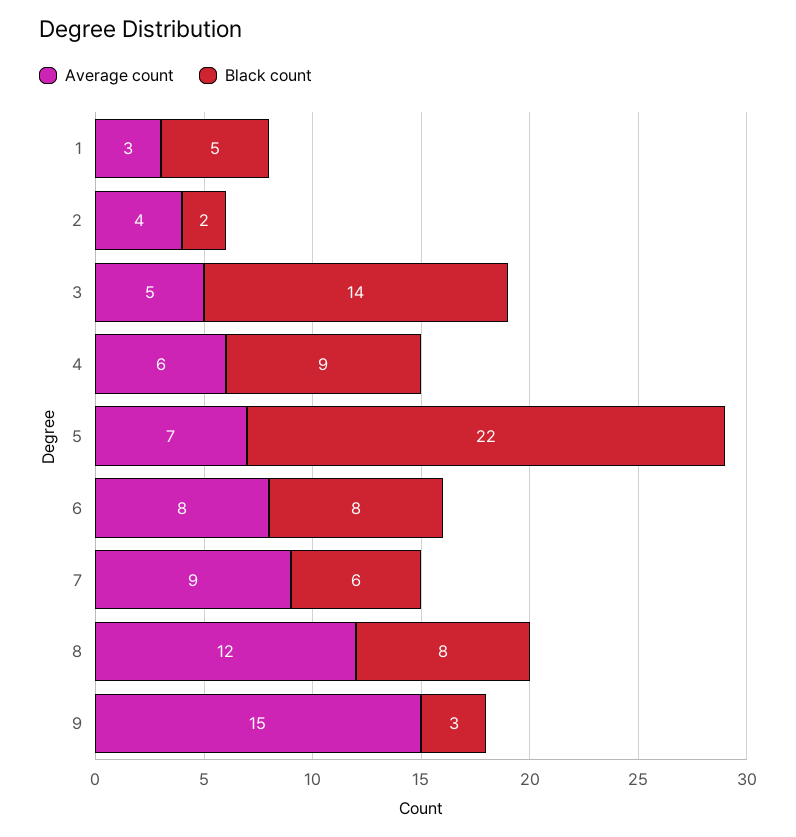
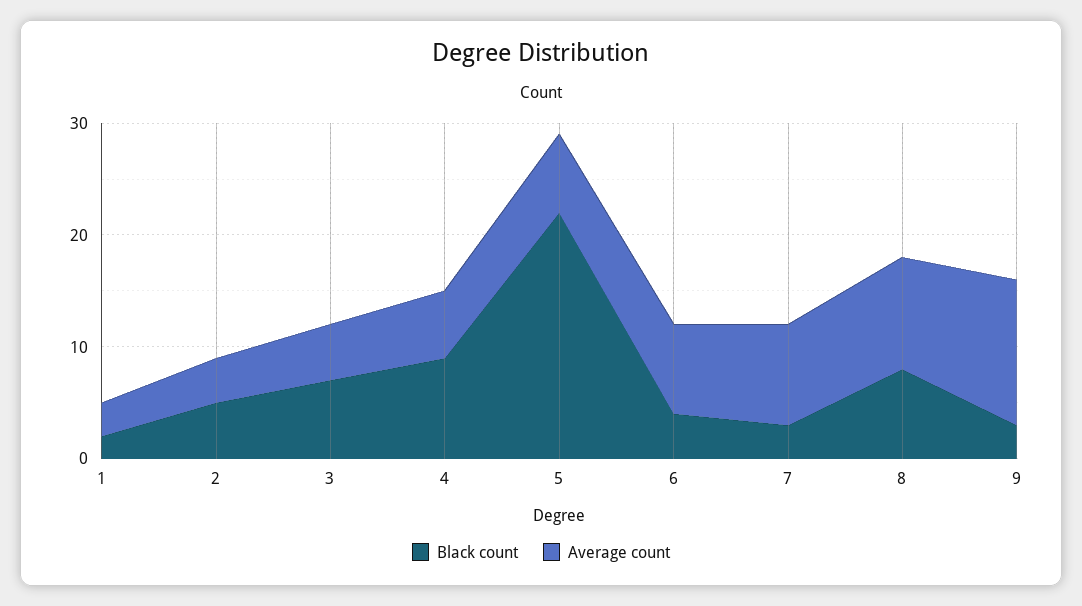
  {
    "Average count": {
      "1": 3,
      "2": 4,
      "3": 5,
      "4": 6,
      "5": 7,
      "6": 8,
      "7": 9,
-     "8": 12,
+     "8": 10,
-     "9": 15
+     "9": 13
    },
    "Black count": {
-     "1": 5,
+     "1": 2,
-     "2": 2,
+     "2": 5,
-     "3": 14,
+     "3": 7,
      "4": 9,
      "5": 22,
-     "6": 8,
+     "6": 4,
-     "7": 6,
+     "7": 3,
      "8": 8,
      "9": 3
    }
  }

